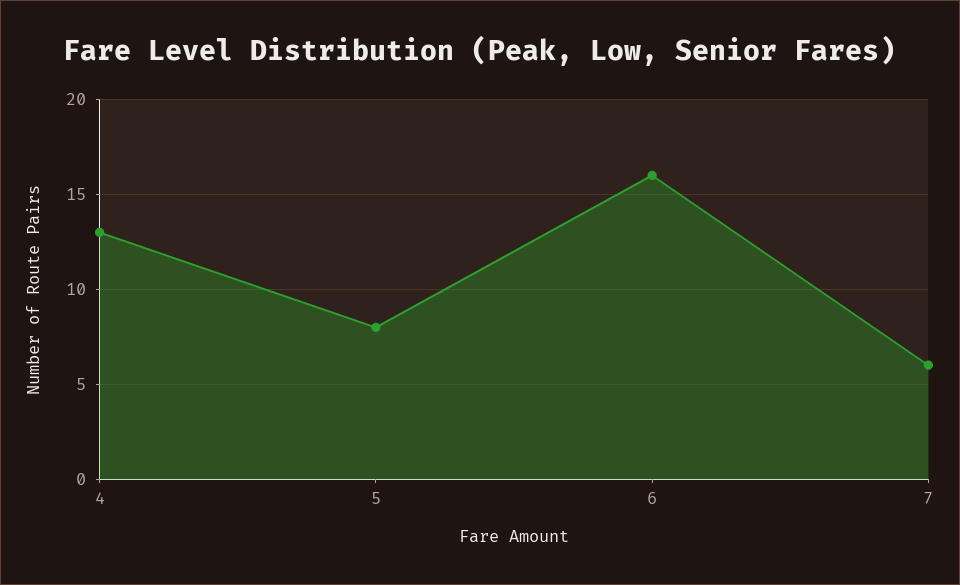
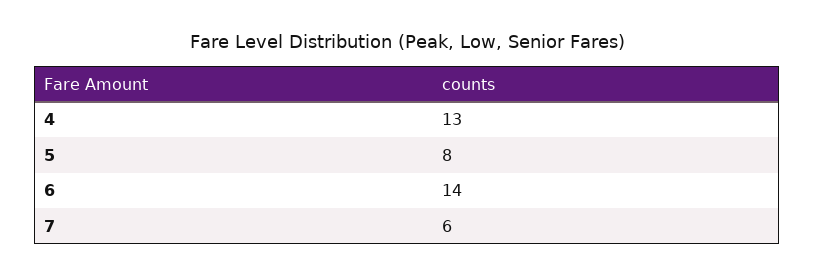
  {
    "4": 13,
    "5": 8,
-   "6": 16,
+   "6": 14,
    "7": 6
  }

